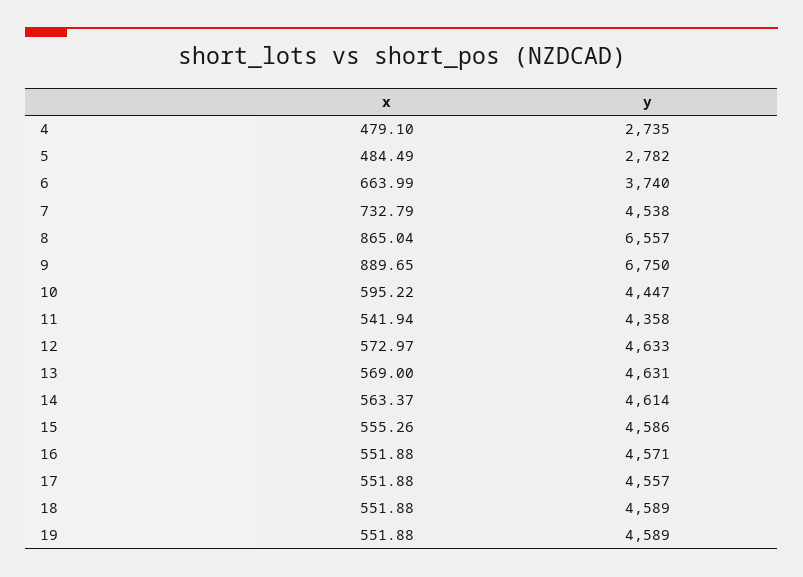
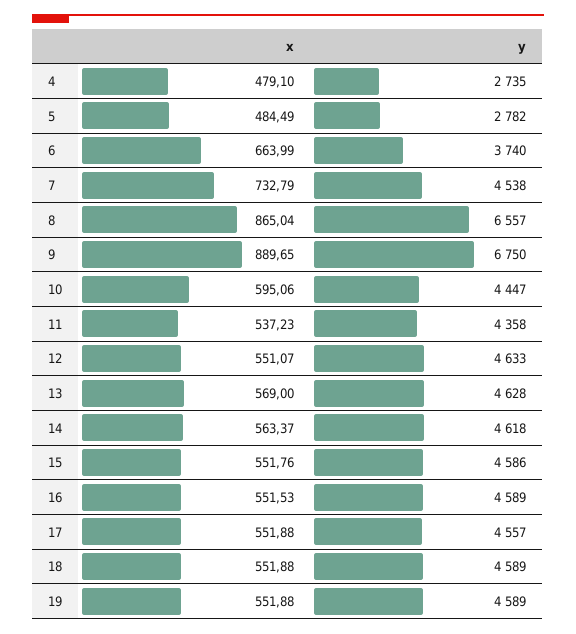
  {
    "x": {
      "4": 479.1,
      "5": 484.49,
      "6": 663.99,
      "7": 732.79,
      "8": 865.04,
      "9": 889.65,
-     "10": 595.22,
+     "10": 595.06,
-     "11": 541.94,
+     "11": 537.23,
-     "12": 572.97,
+     "12": 551.07,
      "13": 569,
      "14": 563.37,
-     "15": 555.26,
+     "15": 551.76,
-     "16": 551.88,
+     "16": 551.53,
      "17": 551.88,
      "18": 551.88,
      "19": 551.88
    },
    "y": {
      "4": 2735,
      "5": 2782,
      "6": 3740,
      "7": 4538,
      "8": 6557,
      "9": 6750,
      "10": 4447,
      "11": 4358,
      "12": 4633,
-     "13": 4631,
+     "13": 4628,
-     "14": 4614,
+     "14": 4618,
      "15": 4586,
-     "16": 4571,
+     "16": 4589,
      "17": 4557,
      "18": 4589,
      "19": 4589
    }
  }

